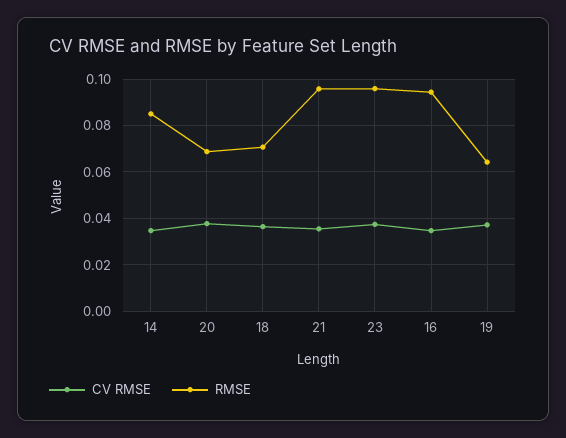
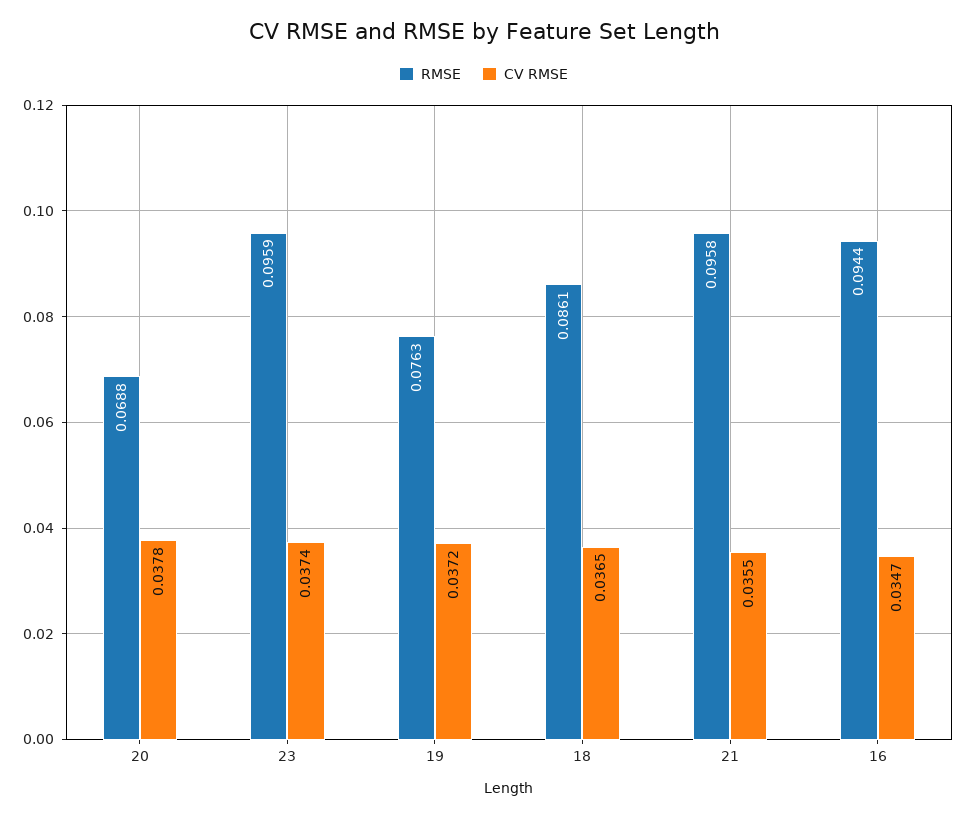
  {
    "CV RMSE": {
-     "14": 0.035,
      "20": 0.0378,
      "18": 0.0365,
      "21": 0.0355,
      "23": 0.0374,
      "16": 0.0347,
      "19": 0.0372
    },
    "RMSE": {
-     "14": 0.085,
      "20": 0.0688,
-     "18": 0.07,
+     "18": 0.0861,
      "21": 0.0958,
      "23": 0.0959,
      "16": 0.0944,
-     "19": 0.065
+     "19": 0.0763
    }
  }

